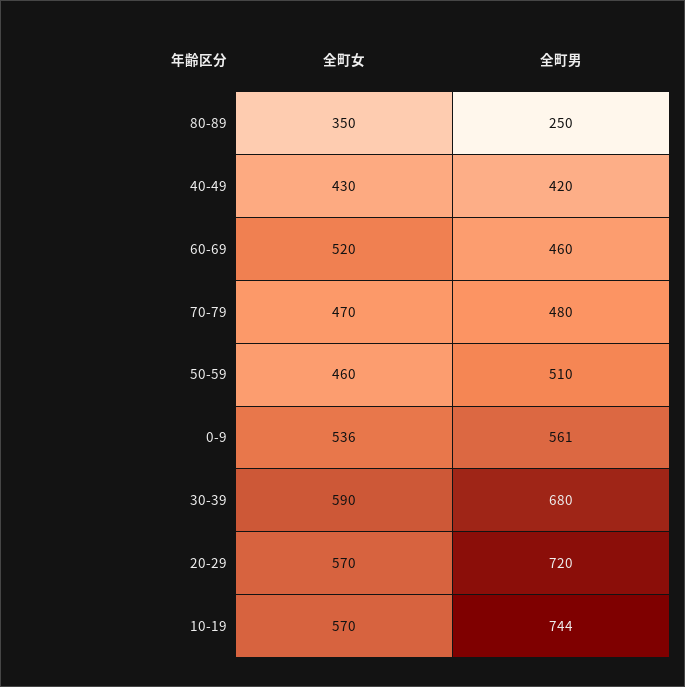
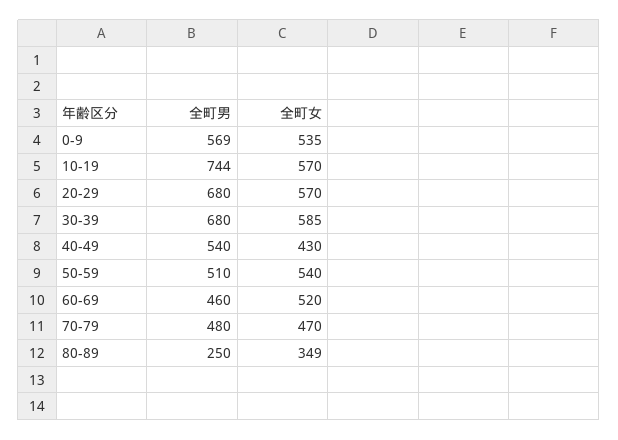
  {
    "全町女": {
-     "80-89": 350,
+     "80-89": 349,
      "40-49": 430,
      "60-69": 520,
      "70-79": 470,
-     "50-59": 460,
+     "50-59": 540,
-     "0-9": 536,
+     "0-9": 535,
-     "30-39": 590,
+     "30-39": 585,
      "20-29": 570,
      "10-19": 570
    },
    "全町男": {
      "80-89": 250,
-     "40-49": 420,
+     "40-49": 540,
      "60-69": 460,
      "70-79": 480,
      "50-59": 510,
-     "0-9": 561,
+     "0-9": 569,
      "30-39": 680,
-     "20-29": 720,
+     "20-29": 680,
      "10-19": 744
    }
  }

